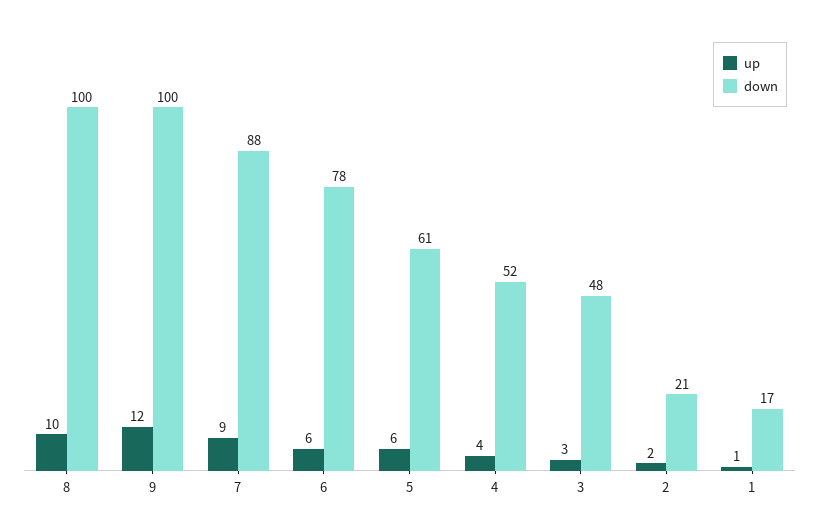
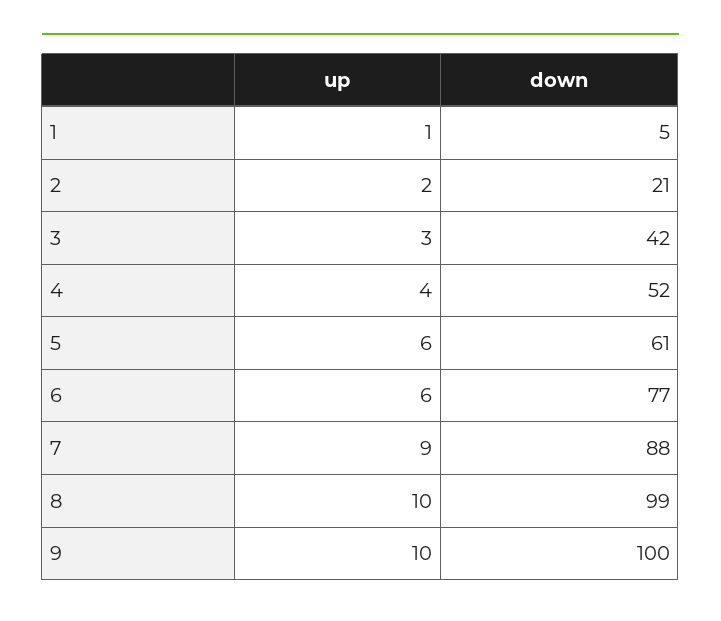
  {
    "up": {
      "8": 10,
-     "9": 12,
+     "9": 10,
      "7": 9,
      "6": 6,
      "5": 6,
      "4": 4,
      "3": 3,
      "2": 2,
      "1": 1
    },
    "down": {
-     "8": 100,
+     "8": 99,
      "9": 100,
      "7": 88,
-     "6": 78,
+     "6": 77,
      "5": 61,
      "4": 52,
-     "3": 48,
+     "3": 42,
      "2": 21,
-     "1": 17
+     "1": 5
    }
  }

